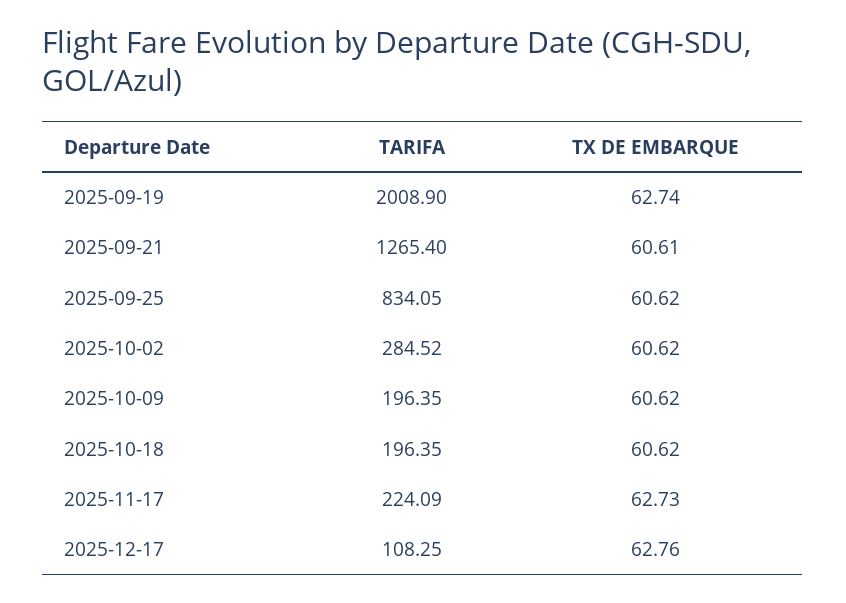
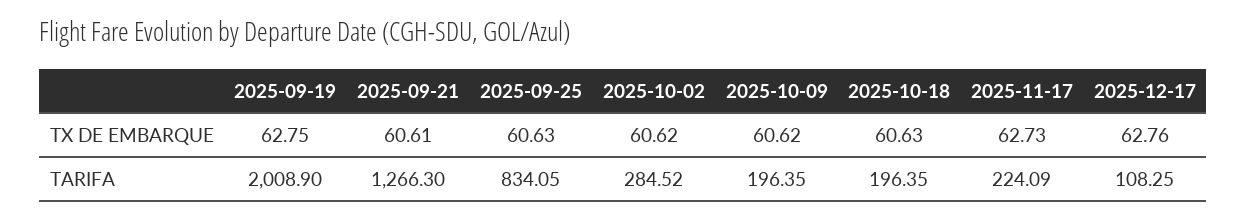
  {
    "TARIFA": {
      "2025-09-19": 2008.9,
-     "2025-09-21": 1265.4,
+     "2025-09-21": 1266.3,
      "2025-09-25": 834.05,
      "2025-10-02": 284.52,
      "2025-10-09": 196.35,
      "2025-10-18": 196.35,
      "2025-11-17": 224.09,
      "2025-12-17": 108.25
    },
    "TX DE EMBARQUE": {
-     "2025-09-19": 62.74,
+     "2025-09-19": 62.75,
      "2025-09-21": 60.61,
-     "2025-09-25": 60.62,
+     "2025-09-25": 60.63,
      "2025-10-02": 60.62,
      "2025-10-09": 60.62,
-     "2025-10-18": 60.62,
+     "2025-10-18": 60.63,
      "2025-11-17": 62.73,
      "2025-12-17": 62.76
    }
  }

